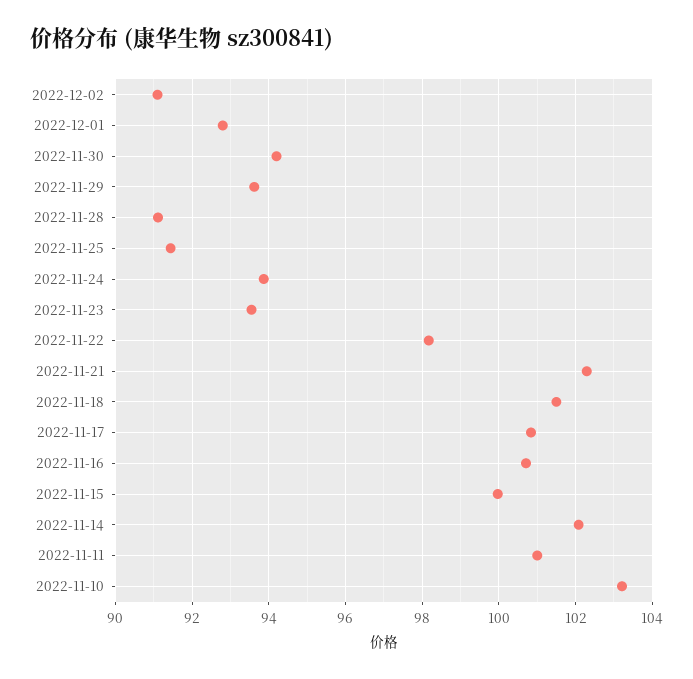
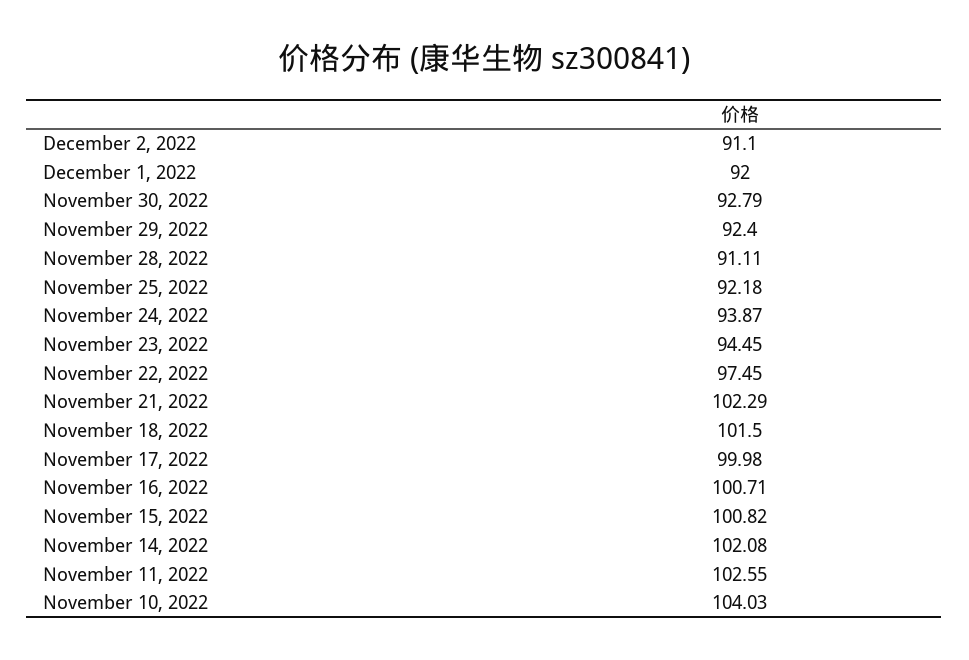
  {
    "2022-12-02": 91.1,
-   "2022-12-01": 92.8,
+   "2022-12-01": 92,
-   "2022-11-30": 94.2,
+   "2022-11-30": 92.79,
-   "2022-11-29": 93.6,
+   "2022-11-29": 92.4,
    "2022-11-28": 91.11,
-   "2022-11-25": 91.4,
+   "2022-11-25": 92.18,
    "2022-11-24": 93.87,
-   "2022-11-23": 93.6,
+   "2022-11-23": 94.45,
-   "2022-11-22": 98.2,
+   "2022-11-22": 97.45,
    "2022-11-21": 102.29,
    "2022-11-18": 101.5,
-   "2022-11-17": 100.8,
+   "2022-11-17": 99.98,
    "2022-11-16": 100.71,
-   "2022-11-15": 100,
+   "2022-11-15": 100.82,
    "2022-11-14": 102.08,
-   "2022-11-11": 101,
+   "2022-11-11": 102.55,
-   "2022-11-10": 103.2
+   "2022-11-10": 104.03
  }

